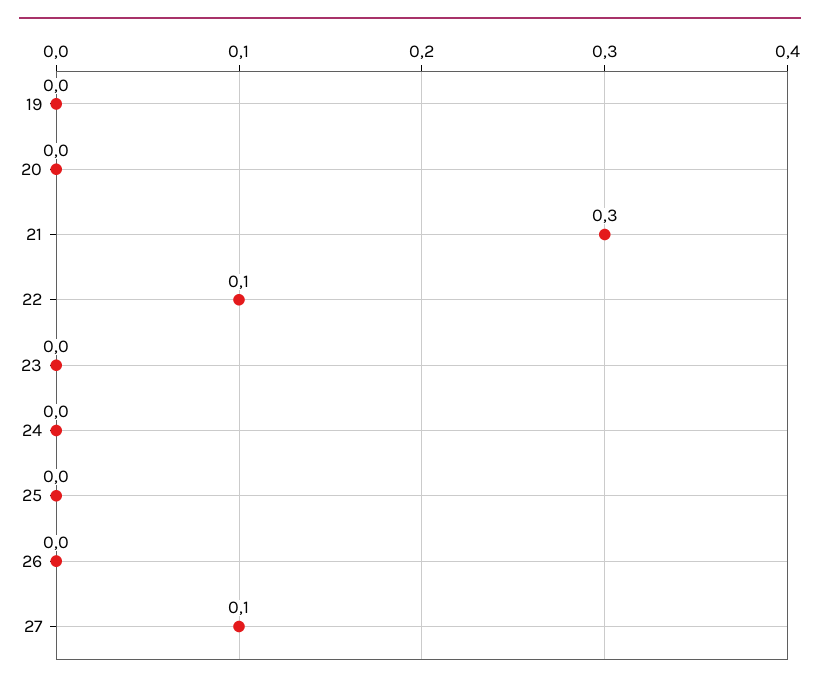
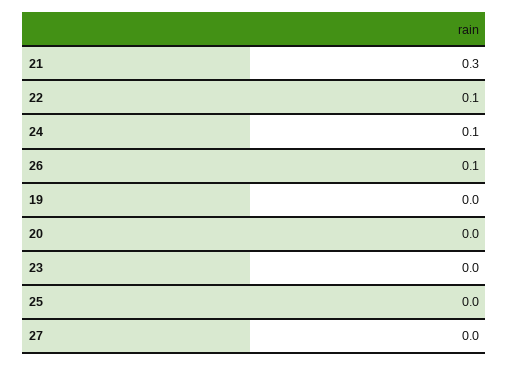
  {
    "19": 0,
    "20": 0,
    "21": 0.3,
    "22": 0.1,
    "23": 0,
-   "24": 0,
+   "24": 0.1,
    "25": 0,
-   "26": 0,
+   "26": 0.1,
-   "27": 0.1
+   "27": 0
  }

